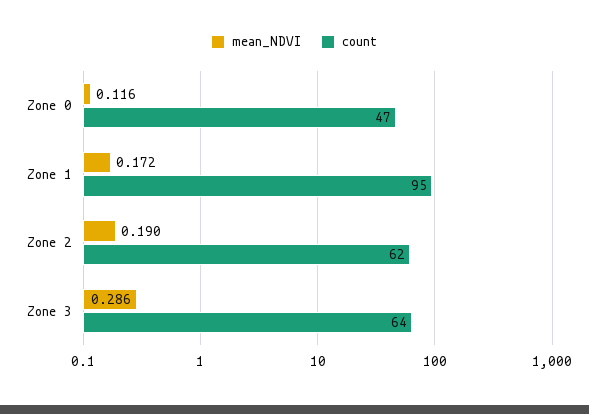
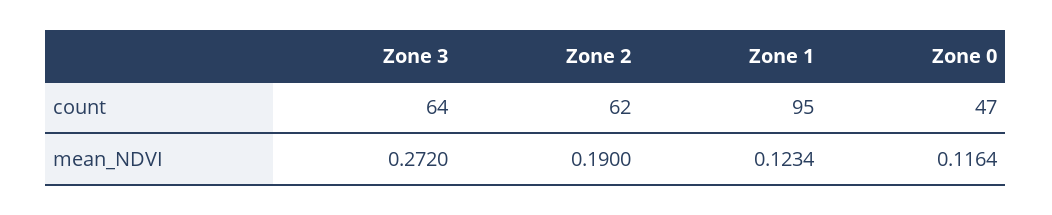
  {
    "mean_NDVI": {
      "Zone 0": 0.1164,
-     "Zone 1": 0.172,
+     "Zone 1": 0.1234,
      "Zone 2": 0.19,
-     "Zone 3": 0.286
+     "Zone 3": 0.272
    },
    "count": {
      "Zone 0": 47,
      "Zone 1": 95,
      "Zone 2": 62,
      "Zone 3": 64
    }
  }

